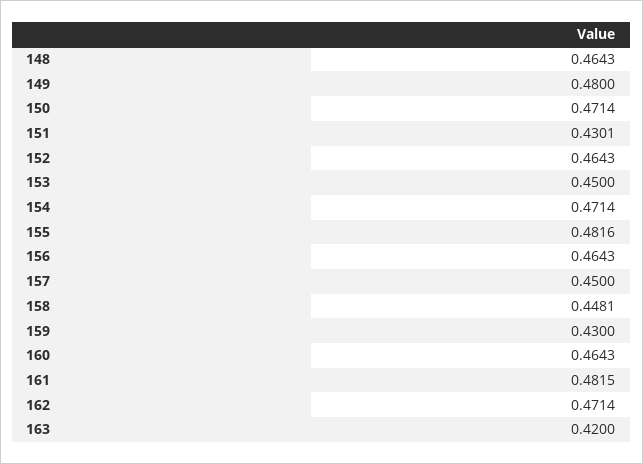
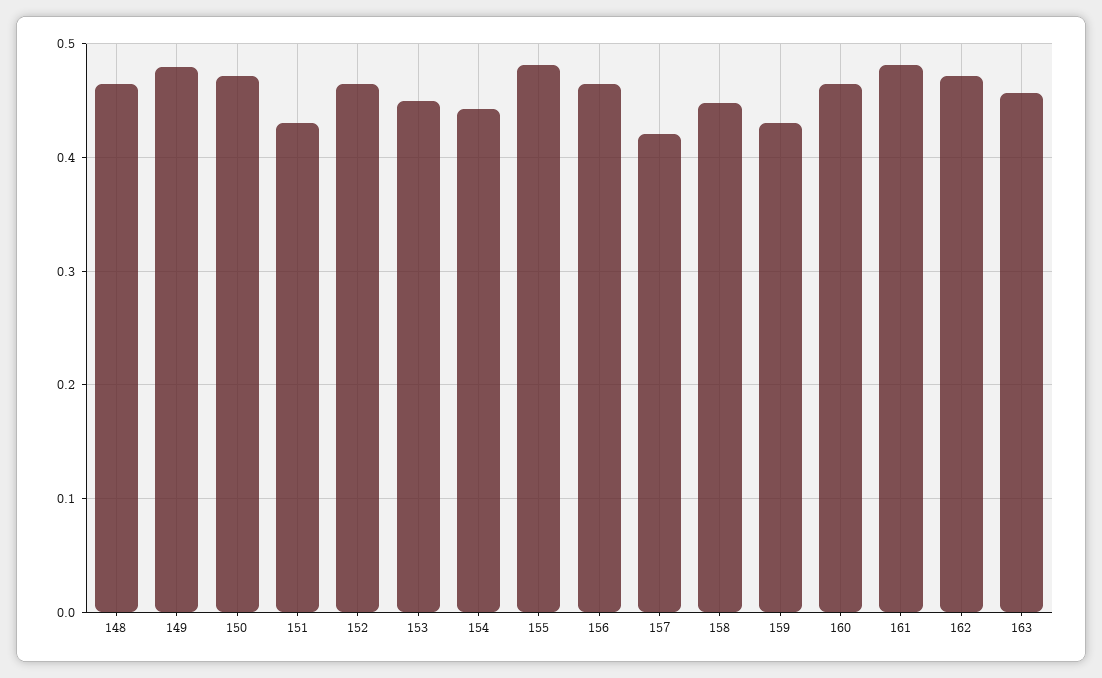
  {
    "148": 0.4643,
    "149": 0.48,
    "150": 0.4714,
    "151": 0.4301,
    "152": 0.4643,
    "153": 0.45,
-   "154": 0.4714,
+   "154": 0.44,
    "155": 0.4816,
    "156": 0.4643,
-   "157": 0.45,
+   "157": 0.42,
    "158": 0.4481,
    "159": 0.43,
    "160": 0.4643,
    "161": 0.4815,
    "162": 0.4714,
-   "163": 0.42
+   "163": 0.46
  }

